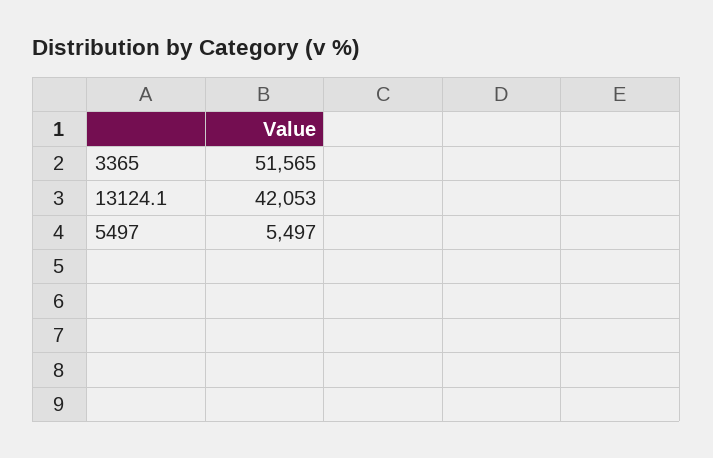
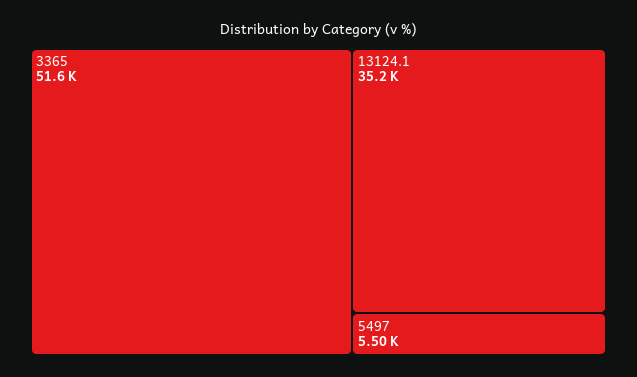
  {
    "3365": 51565,
-   "13124.1": 42053,
+   "13124.1": 35200,
    "5497": 5497
  }

